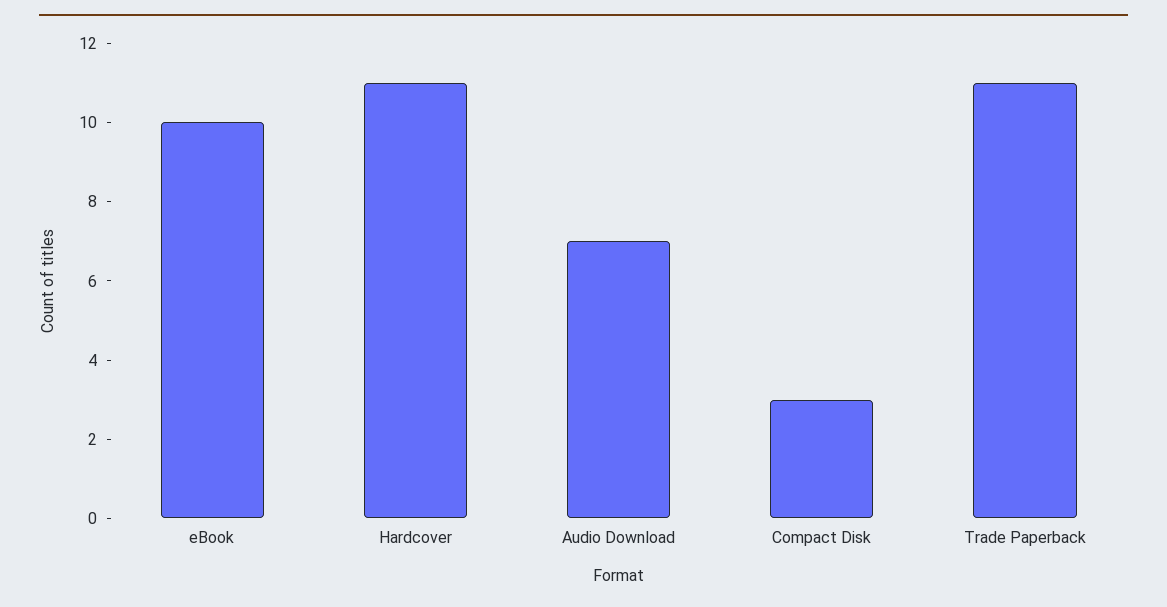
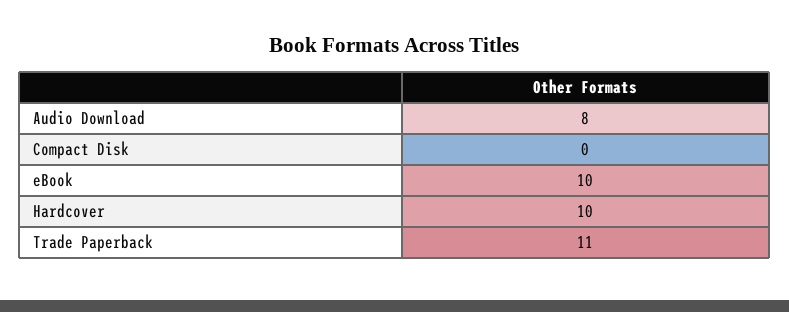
  {
    "eBook": 10,
-   "Hardcover": 11,
+   "Hardcover": 10,
-   "Audio Download": 7,
+   "Audio Download": 8,
-   "Compact Disk": 3,
+   "Compact Disk": 0,
    "Trade Paperback": 11
  }

